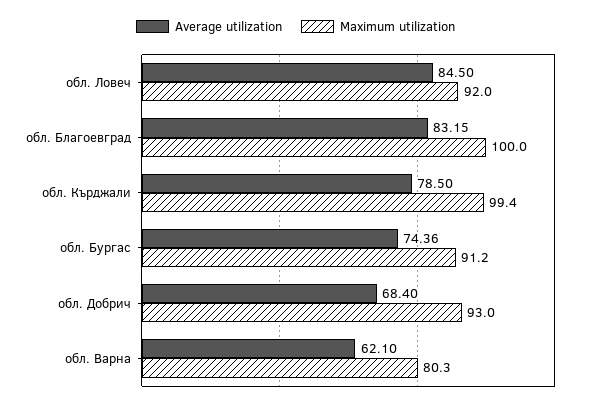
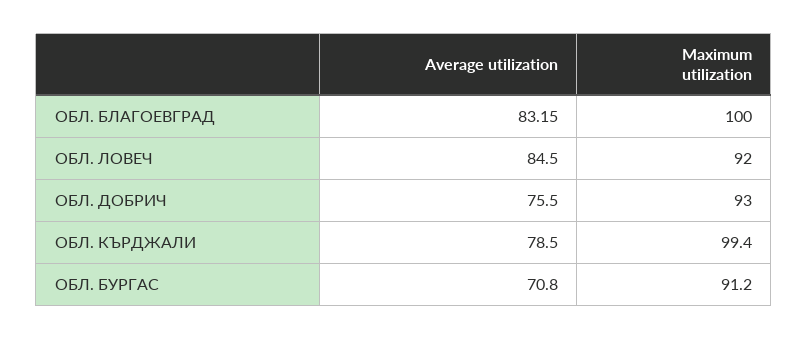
  {
    "Average utilization": {
      "обл. Ловеч": 84.5,
      "обл. Благоевград": 83.15,
      "обл. Кърджали": 78.5,
-     "обл. Бургас": 74.36,
+     "обл. Бургас": 70.8,
-     "обл. Добрич": 68.4,
+     "обл. Добрич": 75.5
-     "обл. Варна": 62.1
    },
    "Maximum utilization": {
      "обл. Ловеч": 92,
      "обл. Благоевград": 100,
      "обл. Кърджали": 99.4,
      "обл. Бургас": 91.2,
-     "обл. Добрич": 93,
+     "обл. Добрич": 93
-     "обл. Варна": 80.3
    }
  }

